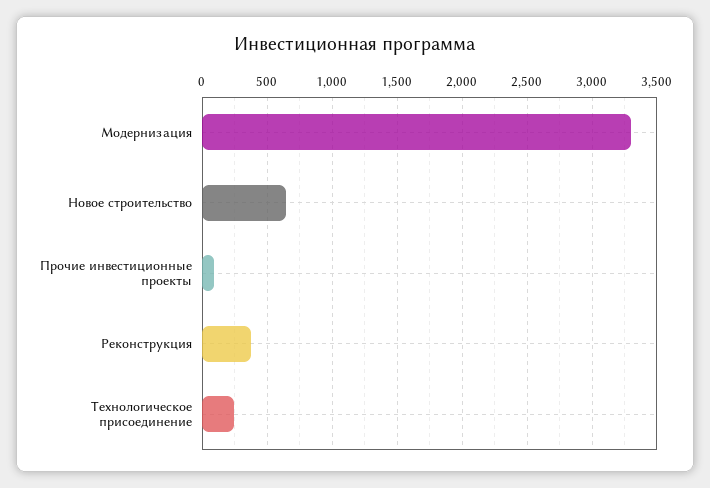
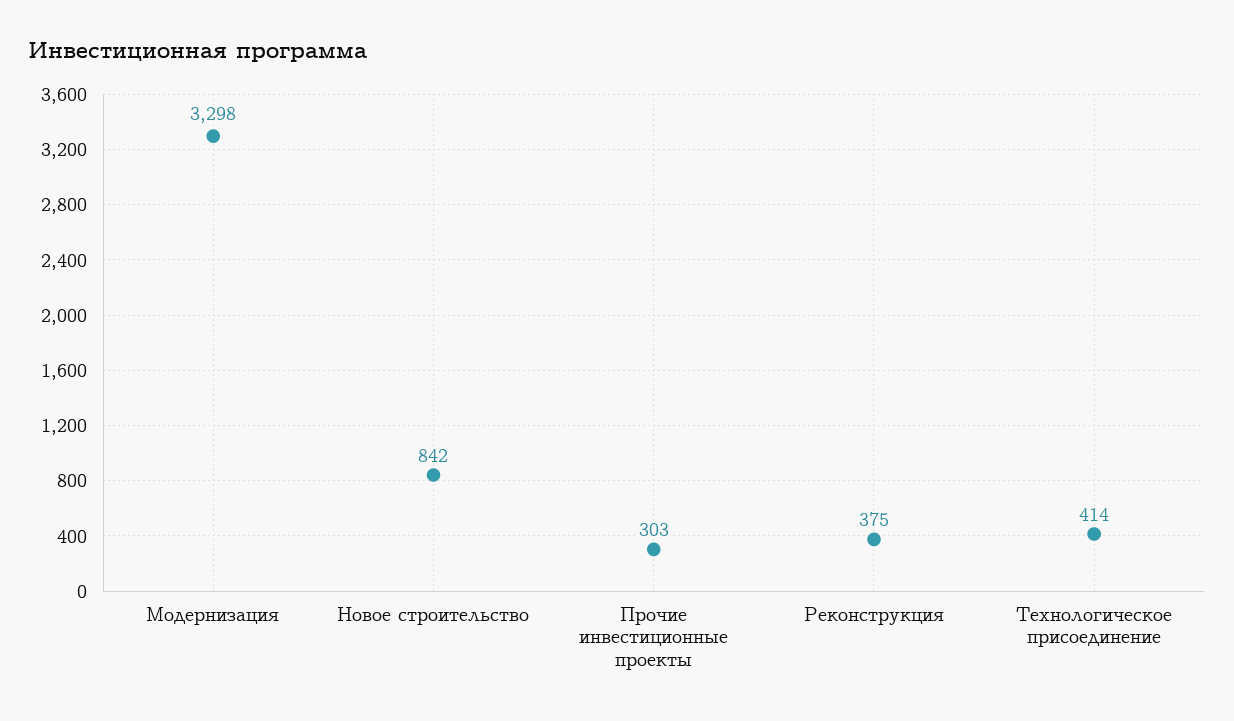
  {
    "Модернизация": 3298,
-   "Новое строительство": 650,
+   "Новое строительство": 842,
-   "Прочие инвестиционные проекты": 100,
+   "Прочие инвестиционные проекты": 303,
    "Реконструкция": 375,
-   "Технологическое присоединение": 250
+   "Технологическое присоединение": 414
  }

